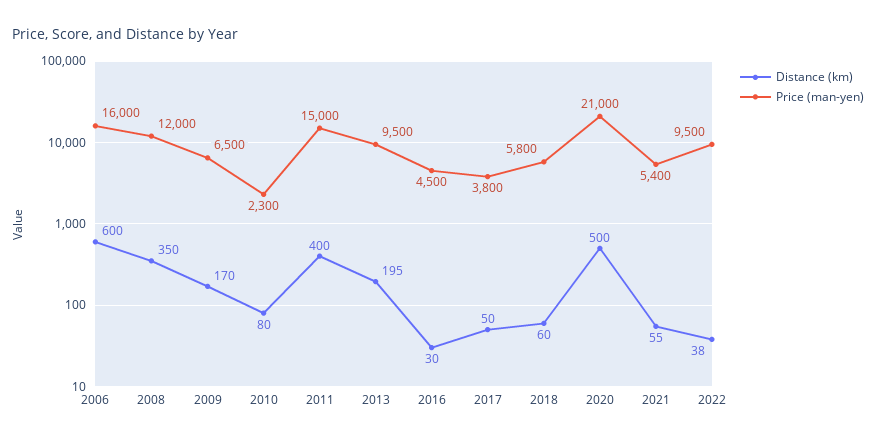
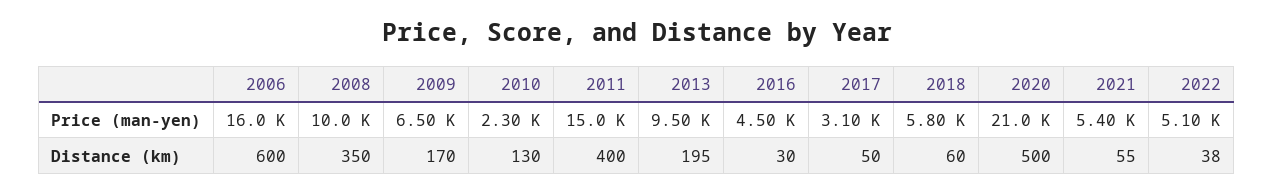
  {
    "Distance (km)": {
      "2006": 600,
      "2008": 350,
      "2009": 170,
-     "2010": 80,
+     "2010": 130,
      "2011": 400,
      "2013": 195,
      "2016": 30,
      "2017": 50,
      "2018": 60,
      "2020": 500,
      "2021": 55,
      "2022": 38
    },
    "Price (man-yen)": {
      "2006": 16000,
-     "2008": 12000,
+     "2008": 10000,
      "2009": 6500,
      "2010": 2300,
      "2011": 15000,
      "2013": 9500,
      "2016": 4500,
-     "2017": 3800,
+     "2017": 3100,
      "2018": 5800,
      "2020": 21000,
      "2021": 5400,
-     "2022": 9500
+     "2022": 5100
    }
  }

